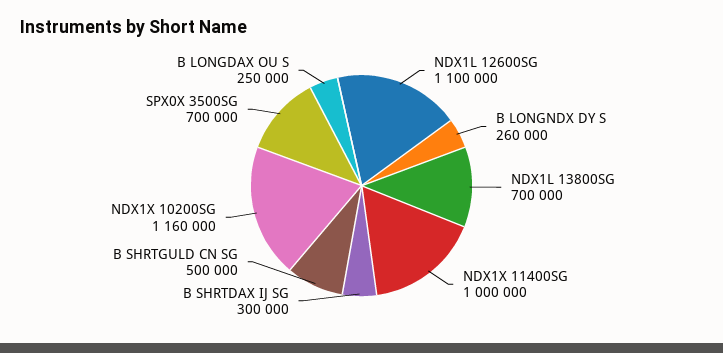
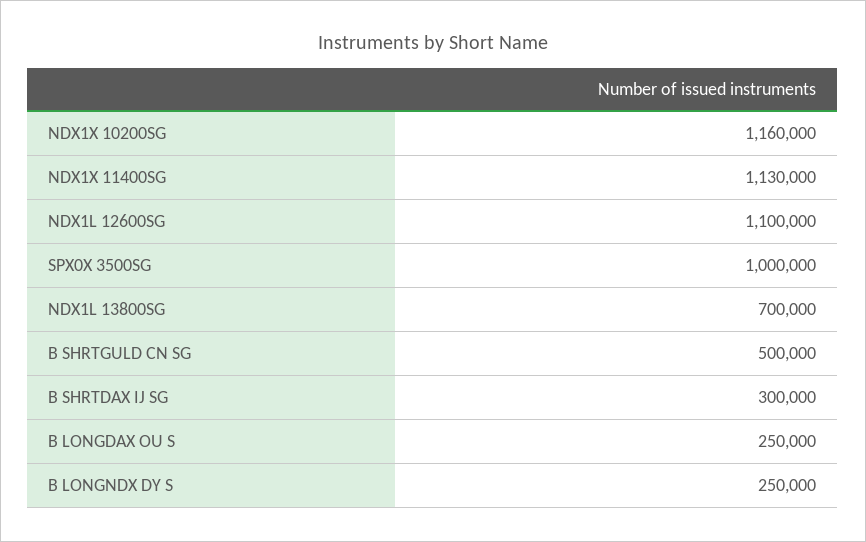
  {
    "NDX1L 12600SG": 1100000,
-   "B LONGNDX DY S": 260000,
+   "B LONGNDX DY S": 250000,
    "NDX1L 13800SG": 700000,
-   "NDX1X 11400SG": 1000000,
+   "NDX1X 11400SG": 1130000,
    "B SHRTDAX IJ SG": 300000,
    "B SHRTGULD CN SG": 500000,
    "NDX1X 10200SG": 1160000,
-   "SPX0X 3500SG": 700000,
+   "SPX0X 3500SG": 1000000,
    "B LONGDAX OU S": 250000
  }

